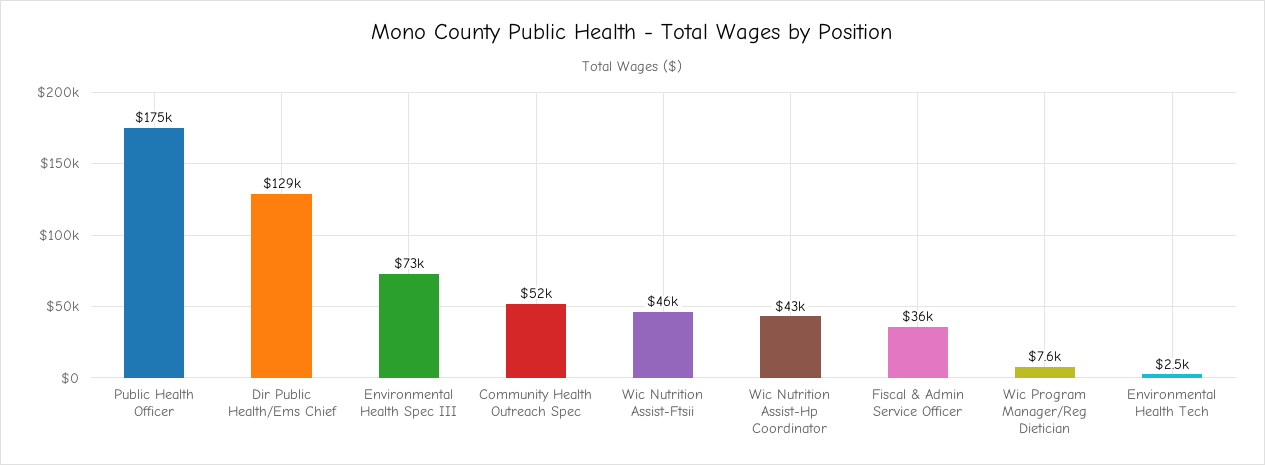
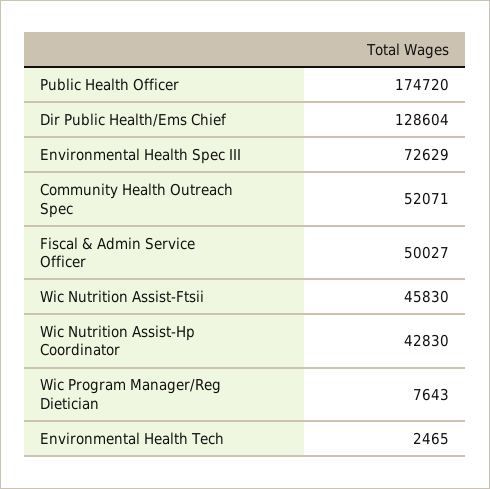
  {
    "Public Health Officer": 174720,
    "Dir Public Health/Ems Chief": 128604,
    "Environmental Health Spec III": 72629,
    "Community Health Outreach Spec": 52071,
    "Wic Nutrition Assist-Ftsii": 45830,
    "Wic Nutrition Assist-Hp Coordinator": 42830,
-   "Fiscal & Admin Service Officer": 36000,
+   "Fiscal & Admin Service Officer": 50027,
    "Wic Program Manager/Reg Dietician": 7643,
    "Environmental Health Tech": 2465
  }

